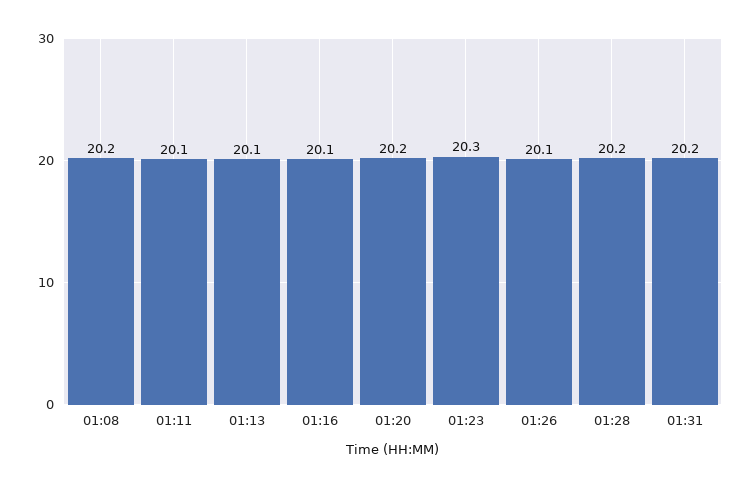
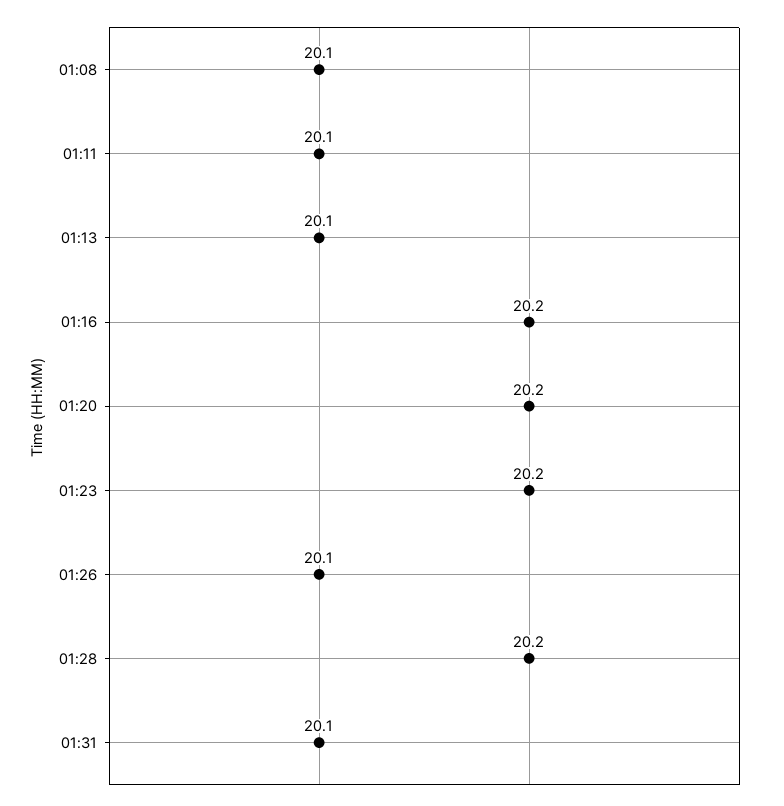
  {
-   "01:08": 20.2,
+   "01:08": 20.1,
    "01:11": 20.1,
    "01:13": 20.1,
-   "01:16": 20.1,
+   "01:16": 20.2,
    "01:20": 20.2,
-   "01:23": 20.3,
+   "01:23": 20.2,
    "01:26": 20.1,
    "01:28": 20.2,
-   "01:31": 20.2
+   "01:31": 20.1
  }

